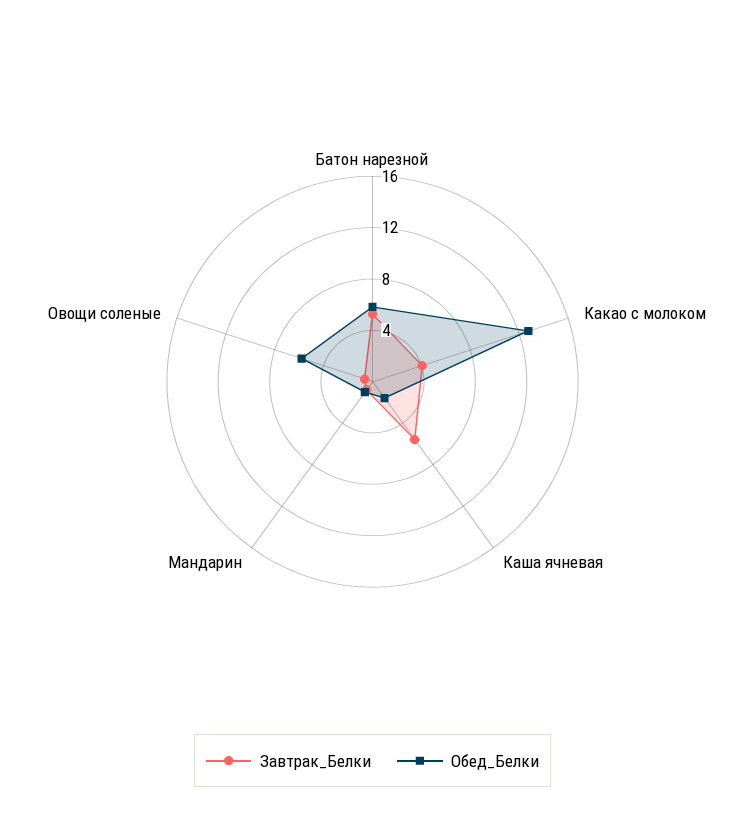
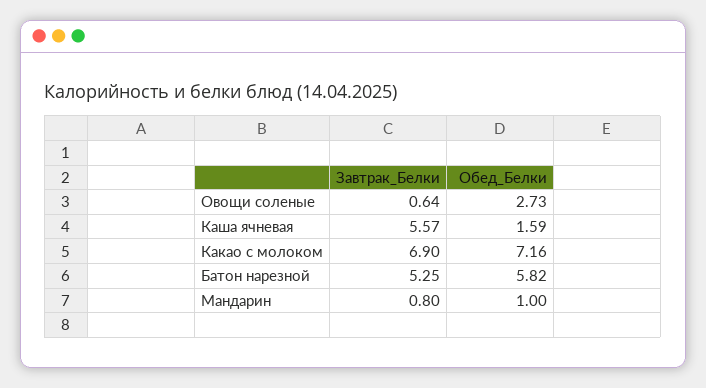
  {
    "Завтрак_Белки": {
      "Батон нарезной": 5.25,
-     "Какао с молоком": 4,
+     "Какао с молоком": 6.9,
      "Каша ячневая": 5.57,
      "Мандарин": 0.8,
      "Овощи соленые": 0.64
    },
    "Обед_Белки": {
      "Батон нарезной": 5.82,
-     "Какао с молоком": 13,
+     "Какао с молоком": 7.16,
      "Каша ячневая": 1.59,
      "Мандарин": 1,
-     "Овощи соленые": 6
+     "Овощи соленые": 2.73
    }
  }

